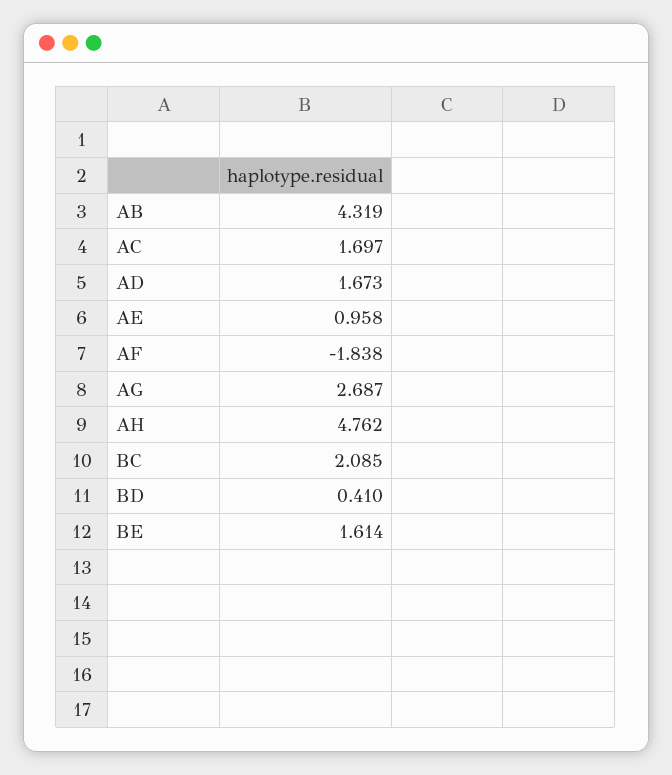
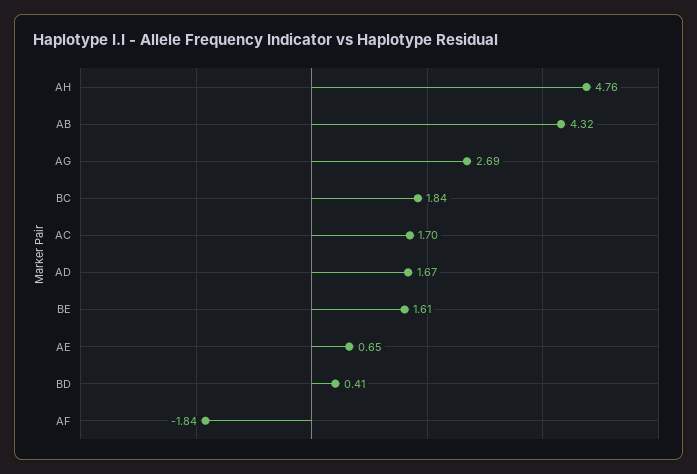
  {
    "AB": 4.319,
    "AC": 1.697,
    "AD": 1.673,
-   "AE": 0.958,
+   "AE": 0.65,
    "AF": -1.838,
    "AG": 2.687,
    "AH": 4.762,
-   "BC": 2.085,
+   "BC": 1.84,
    "BD": 0.41,
    "BE": 1.614
  }

